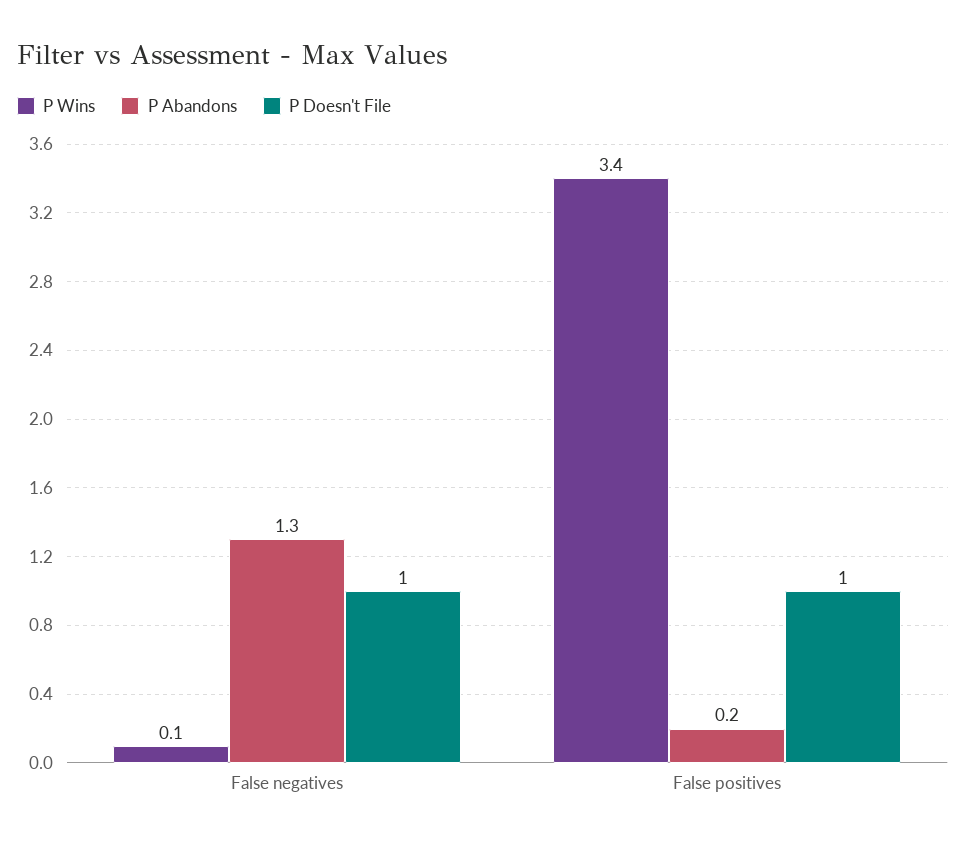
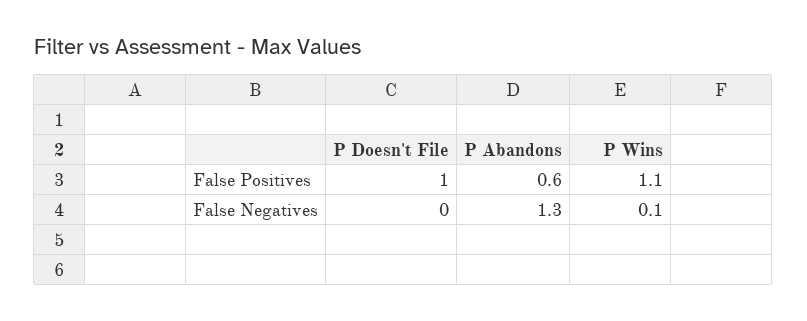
  {
    "P Wins": {
      "False negatives": 0.1,
-     "False positives": 3.4
+     "False positives": 1.1
    },
    "P Abandons": {
      "False negatives": 1.3,
-     "False positives": 0.2
+     "False positives": 0.6
    },
    "P Doesn't File": {
-     "False negatives": 1,
+     "False negatives": 0,
      "False positives": 1
    }
  }

